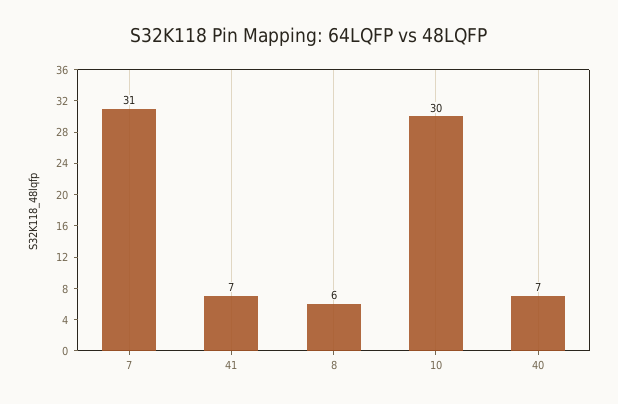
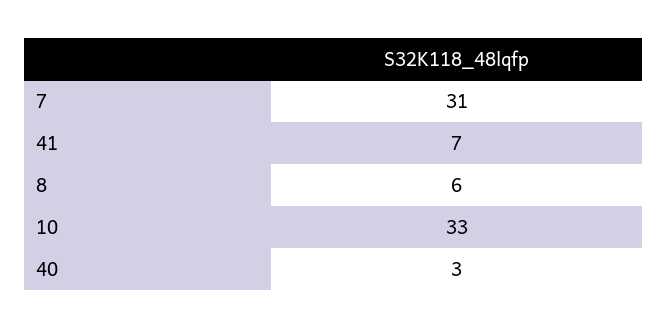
  {
    "7": 31,
    "41": 7,
    "8": 6,
-   "10": 30,
+   "10": 33,
-   "40": 7
+   "40": 3
  }

